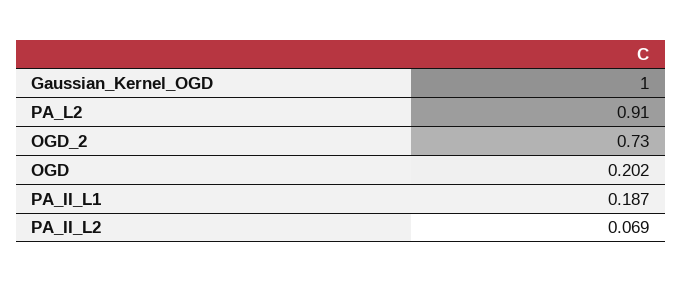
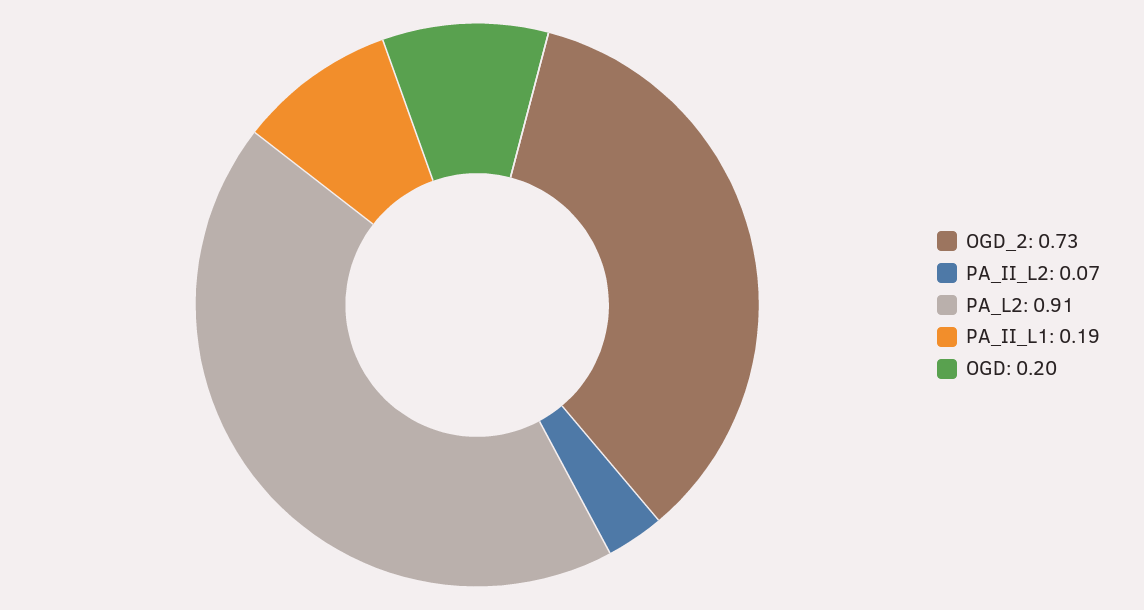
  {
-   "Gaussian_Kernel_OGD": 1,
    "PA_L2": 0.91,
    "OGD_2": 0.73,
    "OGD": 0.202,
    "PA_II_L1": 0.187,
    "PA_II_L2": 0.069
  }

